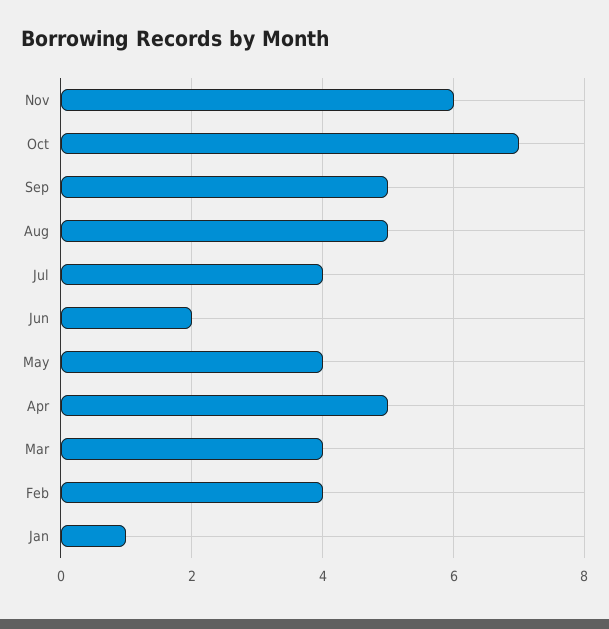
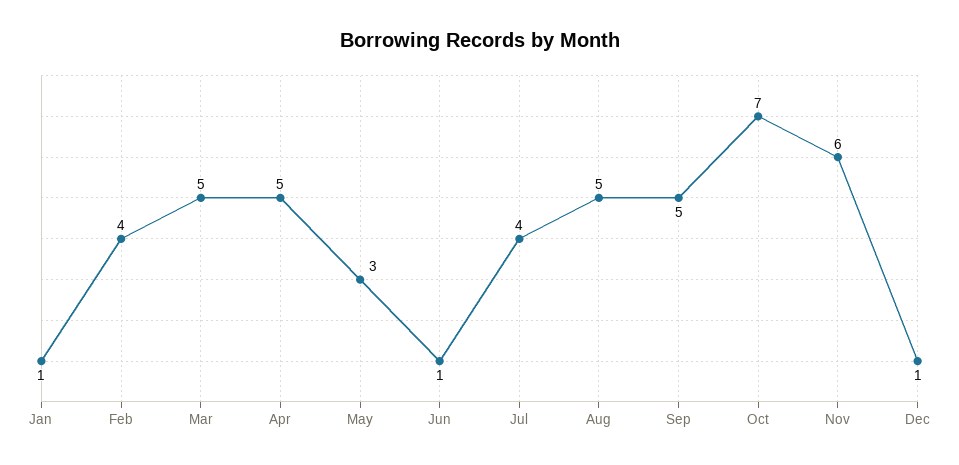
  {
    "Nov": 6,
    "Oct": 7,
    "Sep": 5,
    "Aug": 5,
    "Jul": 4,
-   "Jun": 2,
+   "Jun": 1,
-   "May": 4,
+   "May": 3,
    "Apr": 5,
-   "Mar": 4,
+   "Mar": 5,
    "Feb": 4,
-   "Jan": 1
+   "Jan": 1,
+   "Dec": 1
  }

